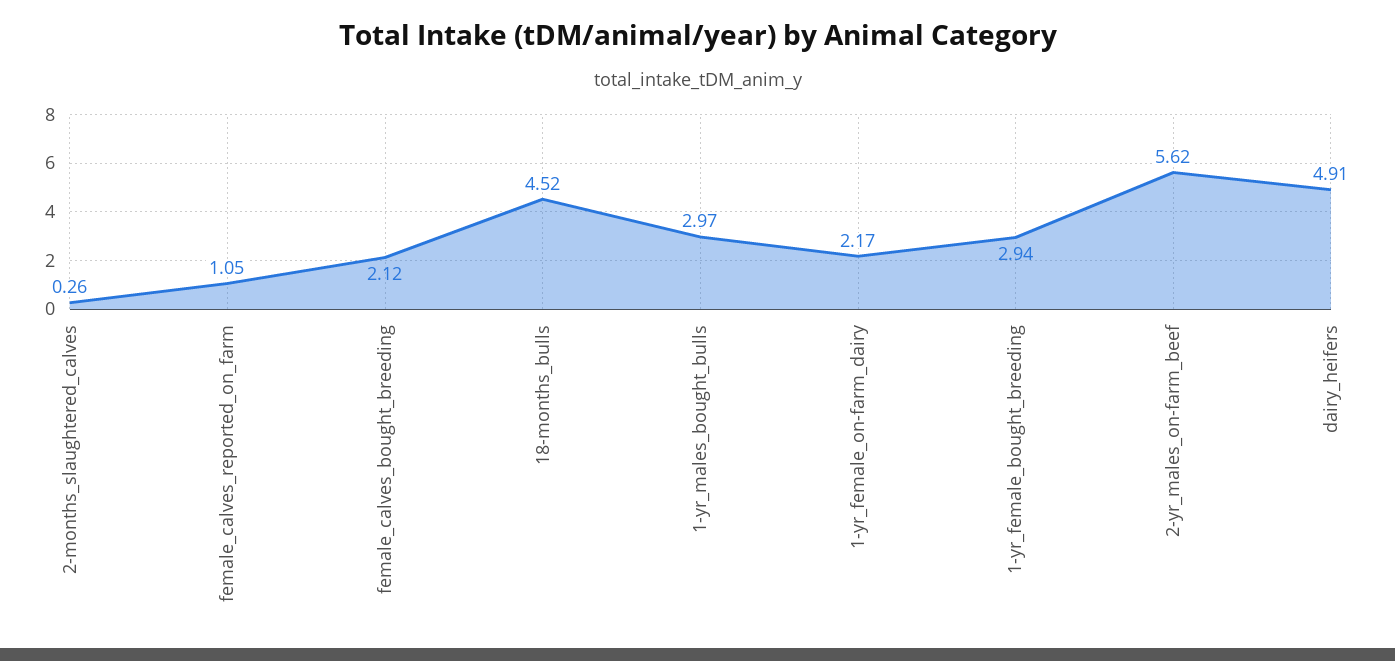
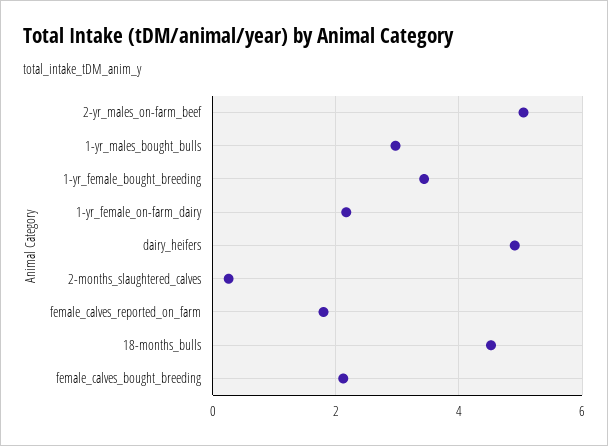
  {
    "2-months_slaughtered_calves": 0.26,
-   "female_calves_reported_on_farm": 1.05,
+   "female_calves_reported_on_farm": 1.8,
    "female_calves_bought_breeding": 2.12,
    "18-months_bulls": 4.52,
    "1-yr_males_bought_bulls": 2.97,
    "1-yr_female_on-farm_dairy": 2.17,
-   "1-yr_female_bought_breeding": 2.94,
+   "1-yr_female_bought_breeding": 3.4,
-   "2-yr_males_on-farm_beef": 5.62,
+   "2-yr_males_on-farm_beef": 5,
    "dairy_heifers": 4.91
  }

